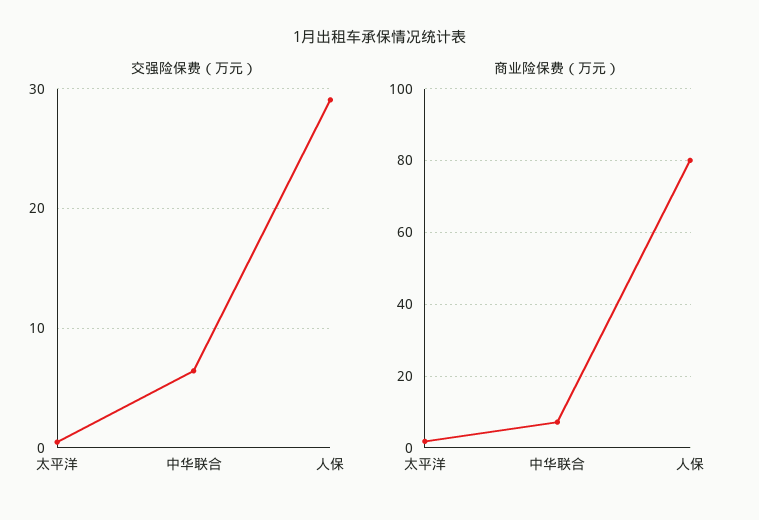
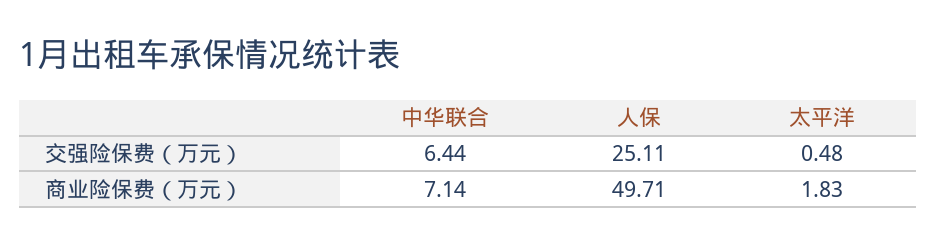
  {
    "交强险保费（万元）": {
      "太平洋": 0.48,
      "中华联合": 6.44,
-     "人保": 29
+     "人保": 25.11
    },
    "商业险保费（万元）": {
      "太平洋": 1.83,
      "中华联合": 7.14,
-     "人保": 80
+     "人保": 49.71
    }
  }

